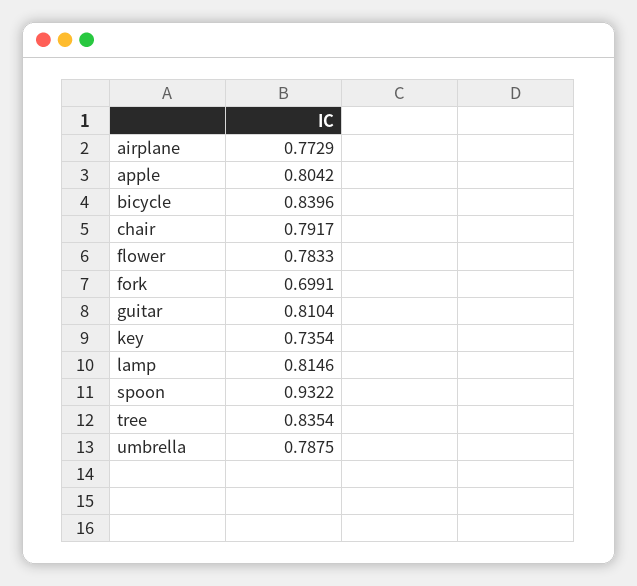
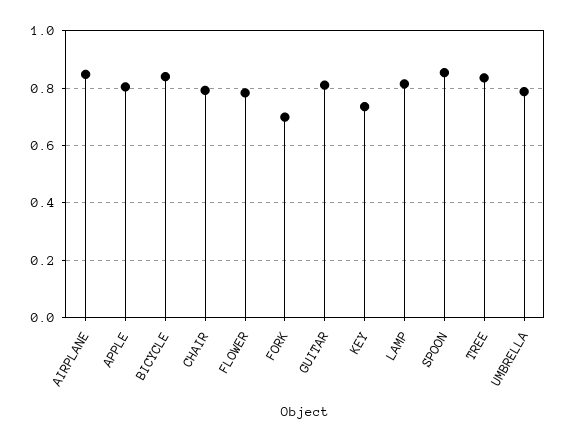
  {
-   "airplane": 0.7729,
+   "airplane": 0.85,
    "apple": 0.8042,
    "bicycle": 0.8396,
    "chair": 0.7917,
    "flower": 0.7833,
    "fork": 0.6991,
    "guitar": 0.8104,
    "key": 0.7354,
    "lamp": 0.8146,
-   "spoon": 0.9322,
+   "spoon": 0.85,
    "tree": 0.8354,
    "umbrella": 0.7875
  }

